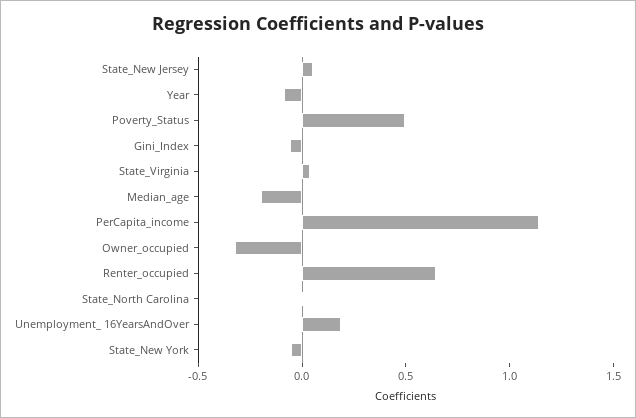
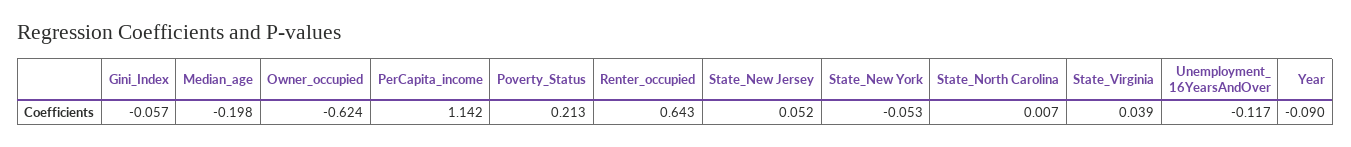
  {
    "State_New Jersey": 0.052,
    "Year": -0.09,
-   "Poverty_Status": 0.5,
+   "Poverty_Status": 0.213,
    "Gini_Index": -0.057,
    "State_Virginia": 0.039,
    "Median_age": -0.198,
    "PerCapita_income": 1.142,
-   "Owner_occupied": -0.3,
+   "Owner_occupied": -0.624,
    "Renter_occupied": 0.643,
    "State_North Carolina": 0.007,
-   "Unemployment_ 16YearsAndOver": 0.2,
+   "Unemployment_ 16YearsAndOver": -0.117,
    "State_New York": -0.053
  }

